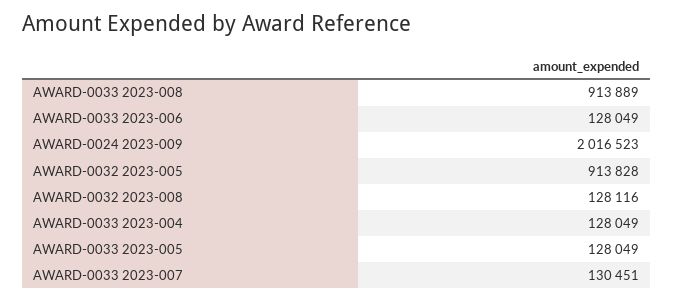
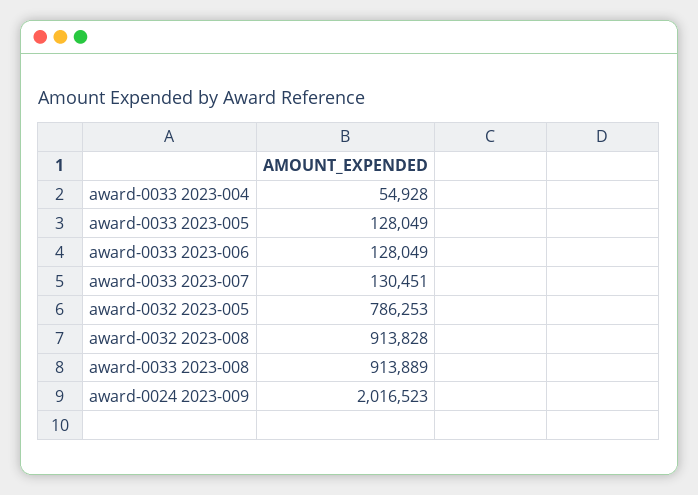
  {
    "AWARD-0033 2023-008": 913889,
    "AWARD-0033 2023-006": 128049,
    "AWARD-0024 2023-009": 2016523,
-   "AWARD-0032 2023-005": 913828,
+   "AWARD-0032 2023-005": 786253,
-   "AWARD-0032 2023-008": 128116,
+   "AWARD-0032 2023-008": 913828,
-   "AWARD-0033 2023-004": 128049,
+   "AWARD-0033 2023-004": 54928,
    "AWARD-0033 2023-005": 128049,
    "AWARD-0033 2023-007": 130451
  }

